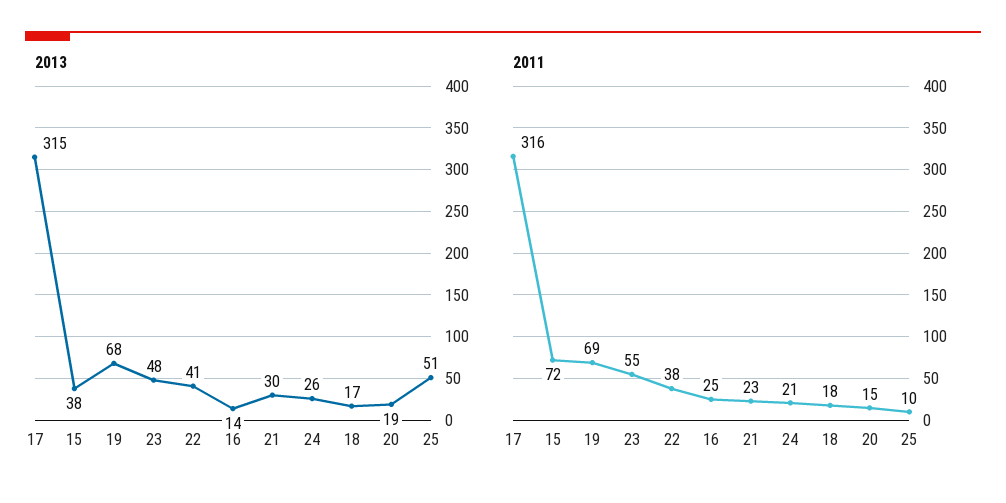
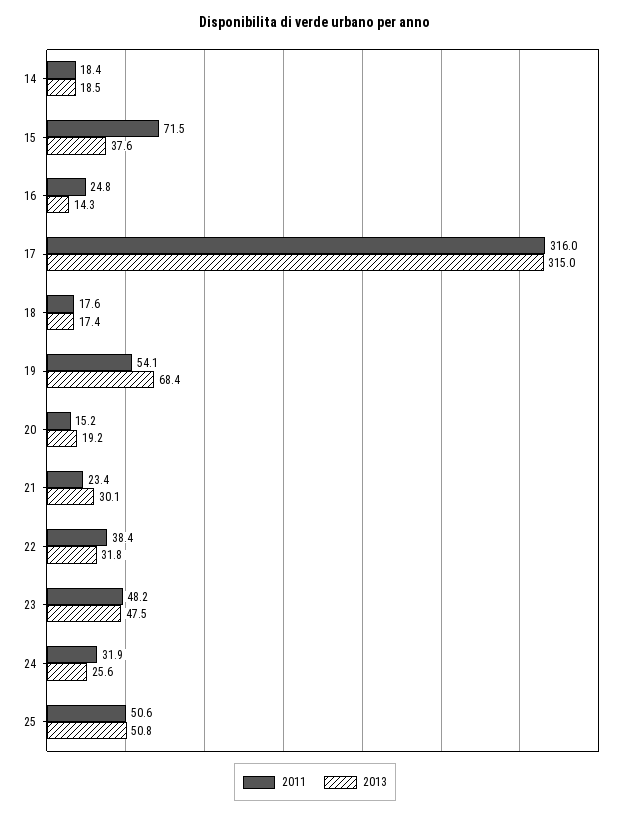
  {
    "2013": {
      "17": 315,
      "15": 37.6,
      "19": 68.4,
      "23": 47.5,
-     "22": 41,
+     "22": 31.8,
      "16": 14.3,
      "21": 30.1,
      "24": 25.6,
      "18": 17.4,
      "20": 19.2,
-     "25": 50.8
+     "25": 50.8,
+     "14": 18.5
    },
    "2011": {
      "17": 316,
      "15": 71.5,
-     "19": 69,
+     "19": 54.1,
-     "23": 55,
+     "23": 48.2,
      "22": 38.4,
      "16": 24.8,
      "21": 23.4,
-     "24": 21,
+     "24": 31.9,
      "18": 17.6,
      "20": 15.2,
-     "25": 10
+     "25": 50.6,
+     "14": 18.4
    }
  }

